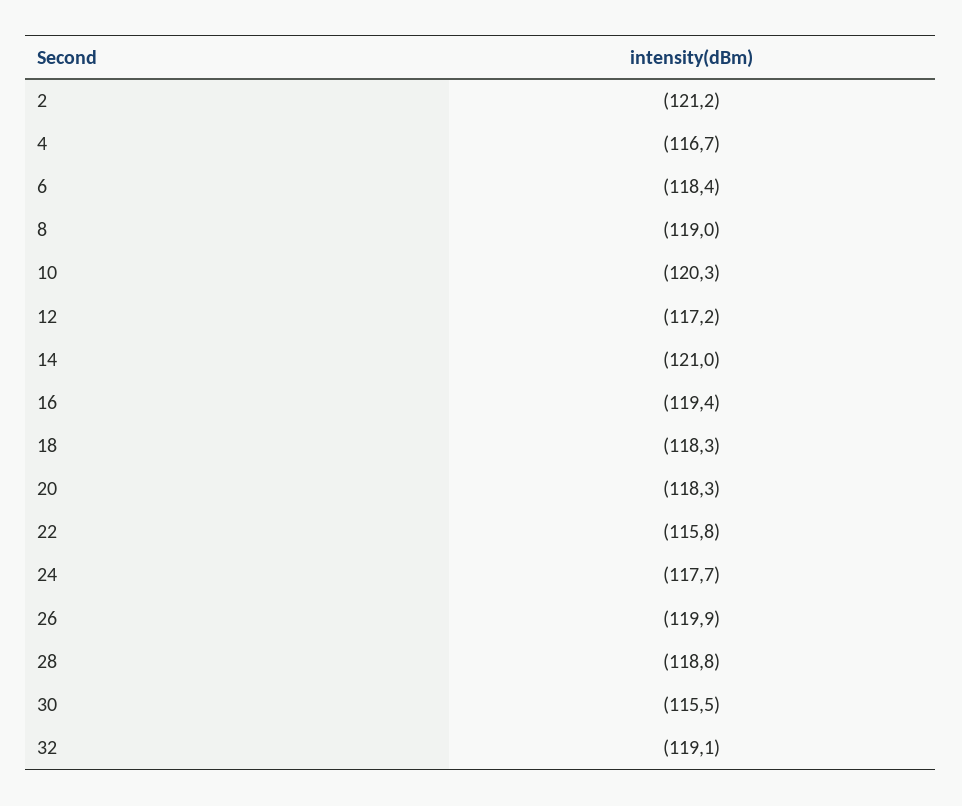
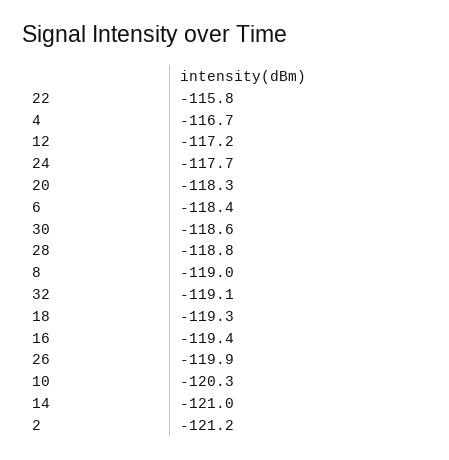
  {
    "2": -121.2,
    "4": -116.7,
    "6": -118.4,
    "8": -119,
    "10": -120.3,
    "12": -117.2,
    "14": -121,
    "16": -119.4,
-   "18": -118.3,
+   "18": -119.3,
    "20": -118.3,
    "22": -115.8,
    "24": -117.7,
    "26": -119.9,
    "28": -118.8,
-   "30": -115.5,
+   "30": -118.6,
    "32": -119.1
  }

